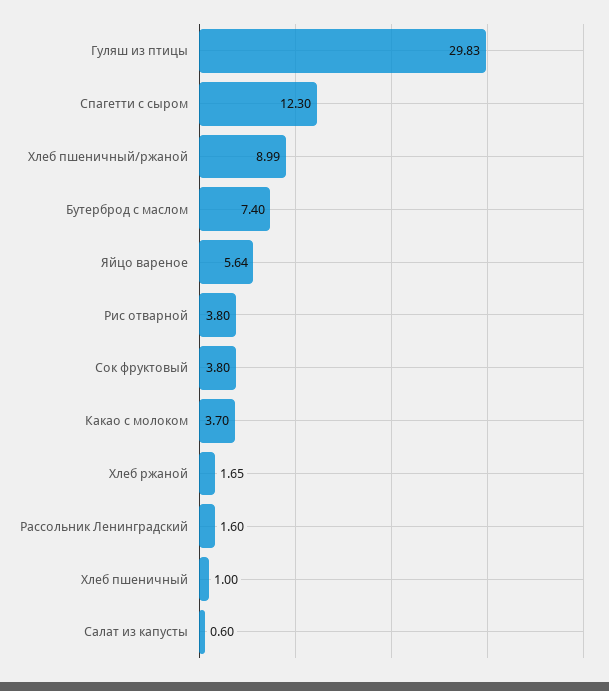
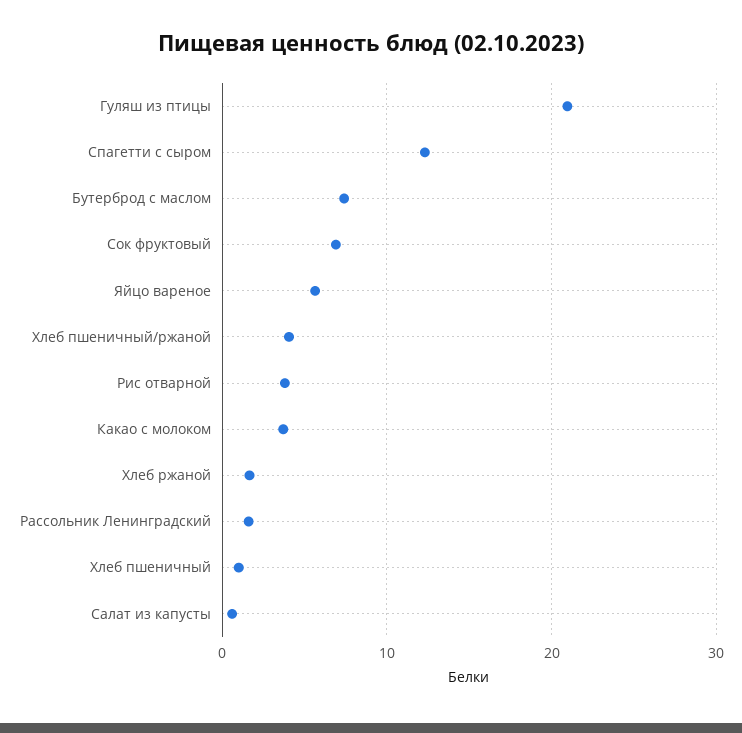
  {
-   "Гуляш из птицы": 29.83,
+   "Гуляш из птицы": 21,
    "Спагетти с сыром": 12.3,
-   "Хлеб пшеничный/ржаной": 8.99,
+   "Хлеб пшеничный/ржаной": 4,
    "Бутерброд с маслом": 7.4,
    "Яйцо вареное": 5.64,
    "Рис отварной": 3.8,
-   "Сок фруктовый": 3.8,
+   "Сок фруктовый": 7,
    "Какао с молоком": 3.7,
    "Хлеб ржаной": 1.65,
    "Рассольник Ленинградский": 1.6,
    "Хлеб пшеничный": 1,
    "Салат из капусты": 0.6
  }

